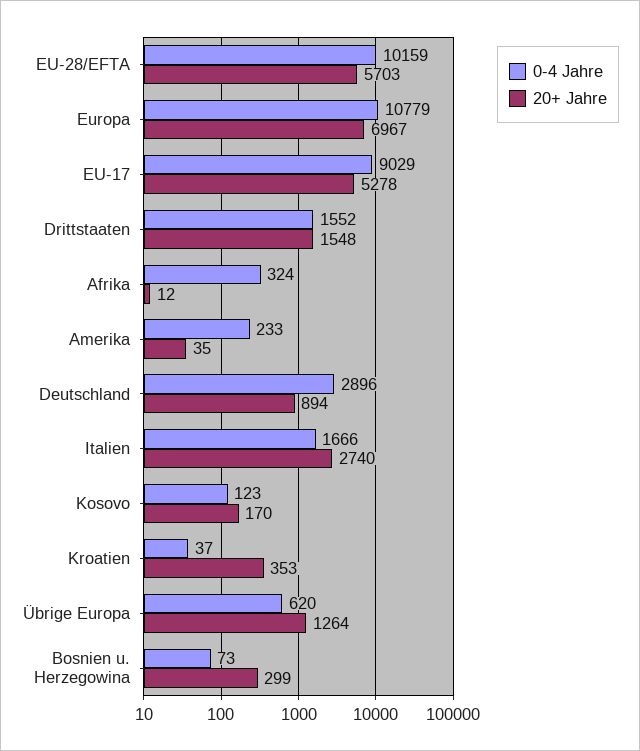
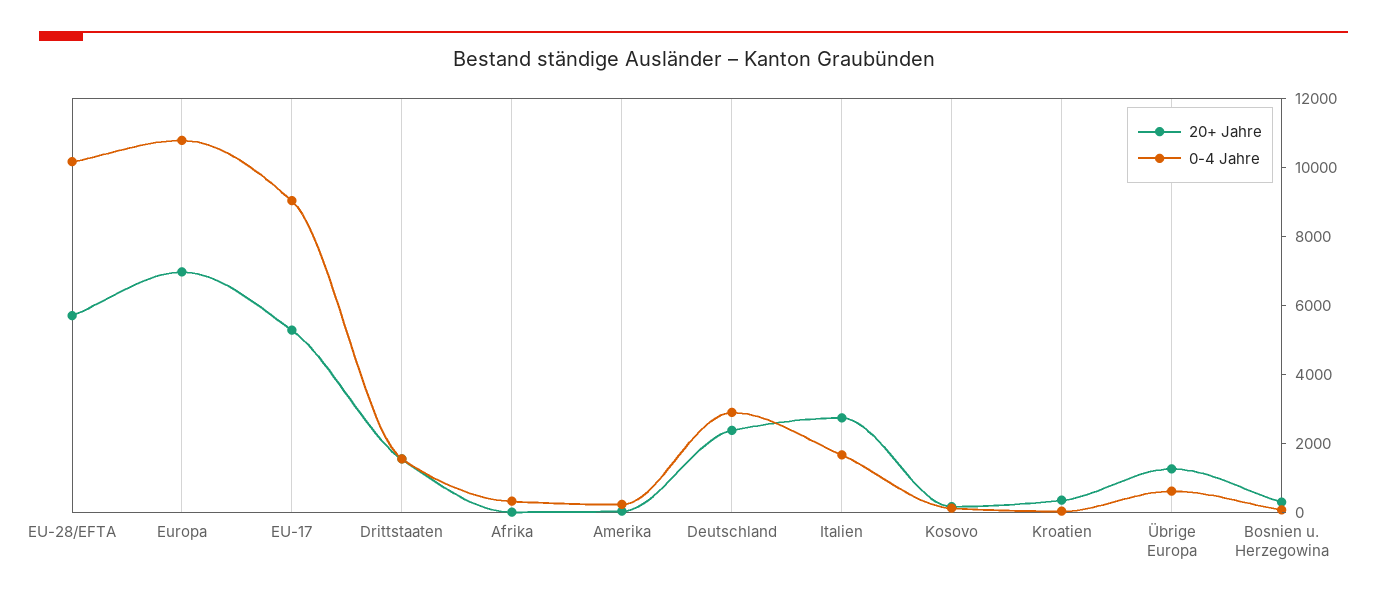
  {
    "0-4 Jahre": {
      "EU-28/EFTA": 10159,
      "Europa": 10779,
      "EU-17": 9029,
      "Drittstaaten": 1552,
      "Afrika": 324,
      "Amerika": 233,
      "Deutschland": 2896,
      "Italien": 1666,
      "Kosovo": 123,
      "Kroatien": 37,
      "Übrige Europa": 620,
      "Bosnien u. Herzegowina": 73
    },
    "20+ Jahre": {
      "EU-28/EFTA": 5703,
      "Europa": 6967,
      "EU-17": 5278,
      "Drittstaaten": 1548,
      "Afrika": 12,
      "Amerika": 35,
-     "Deutschland": 894,
+     "Deutschland": 2500,
      "Italien": 2740,
      "Kosovo": 170,
      "Kroatien": 353,
      "Übrige Europa": 1264,
      "Bosnien u. Herzegowina": 299
    }
  }

